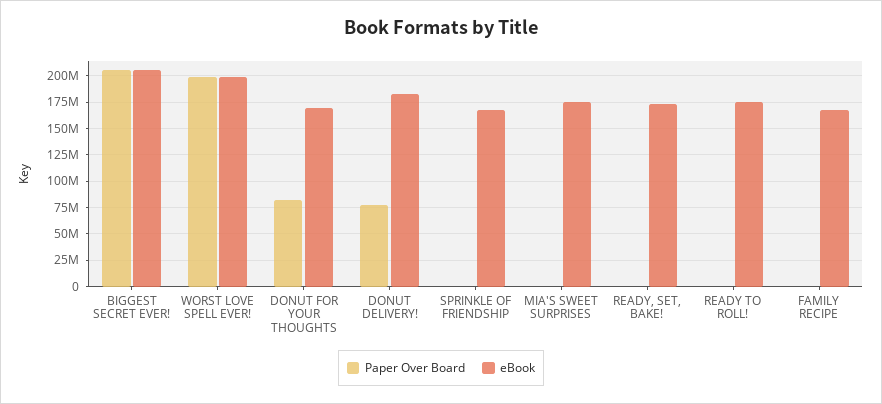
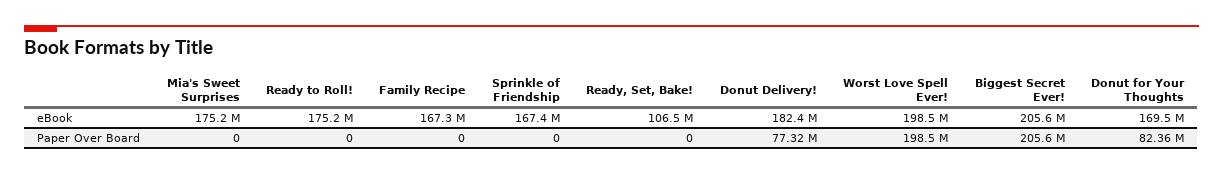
  {
    "Paper Over Board": {
      "BIGGEST SECRET EVER!": 205600000,
      "WORST LOVE SPELL EVER!": 198500000,
      "DONUT FOR YOUR THOUGHTS": 82360000,
      "DONUT DELIVERY!": 77320000,
      "SPRINKLE OF FRIENDSHIP": 0,
      "MIA'S SWEET SURPRISES": 0,
      "READY, SET, BAKE!": 0,
      "READY TO ROLL!": 0,
      "FAMILY RECIPE": 0
    },
    "eBook": {
      "BIGGEST SECRET EVER!": 205600000,
      "WORST LOVE SPELL EVER!": 198500000,
      "DONUT FOR YOUR THOUGHTS": 169500000,
      "DONUT DELIVERY!": 182400000,
      "SPRINKLE OF FRIENDSHIP": 167400000,
      "MIA'S SWEET SURPRISES": 175200000,
-     "READY, SET, BAKE!": 175000000,
+     "READY, SET, BAKE!": 106500000,
      "READY TO ROLL!": 175200000,
      "FAMILY RECIPE": 167300000
    }
  }

